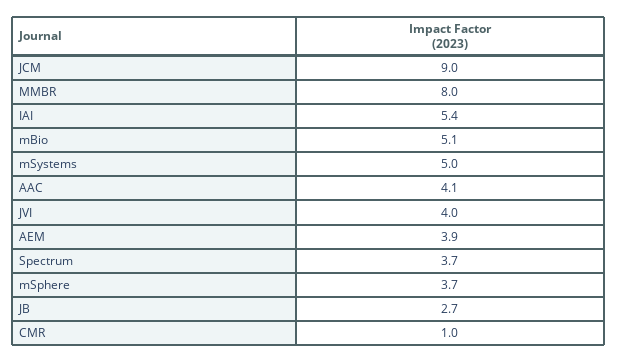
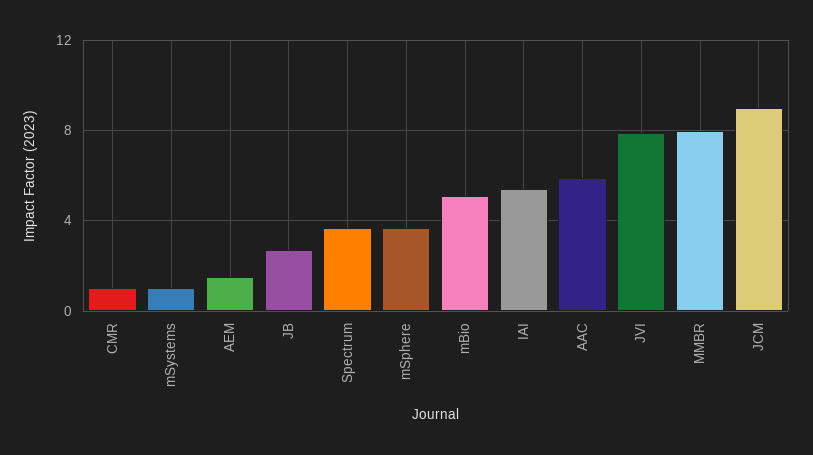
  {
    "JCM": 9,
    "MMBR": 8,
    "IAI": 5.4,
    "mBio": 5.1,
-   "mSystems": 5,
+   "mSystems": 1,
-   "AAC": 4.1,
+   "AAC": 6,
-   "JVI": 4,
+   "JVI": 8,
-   "AEM": 3.9,
+   "AEM": 1.5,
    "Spectrum": 3.7,
    "mSphere": 3.7,
    "JB": 2.7,
    "CMR": 1
  }

